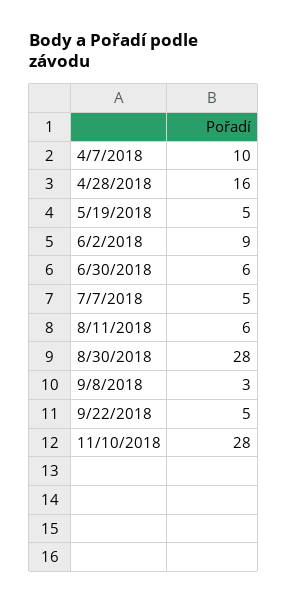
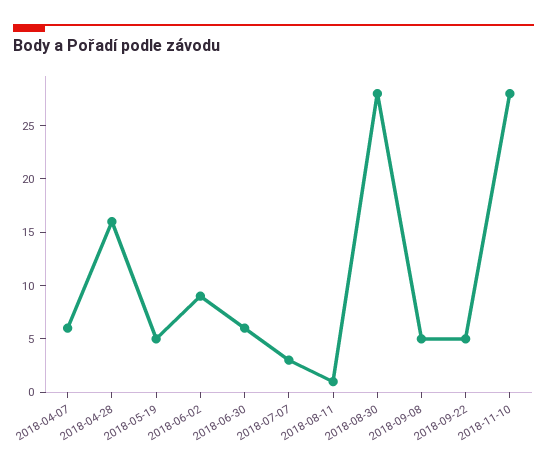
  {
-   "4/7/2018": 10,
+   "4/7/2018": 6,
    "4/28/2018": 16,
    "5/19/2018": 5,
    "6/2/2018": 9,
    "6/30/2018": 6,
-   "7/7/2018": 5,
+   "7/7/2018": 3,
-   "8/11/2018": 6,
+   "8/11/2018": 1,
    "8/30/2018": 28,
-   "9/8/2018": 3,
+   "9/8/2018": 5,
    "9/22/2018": 5,
    "11/10/2018": 28
  }

